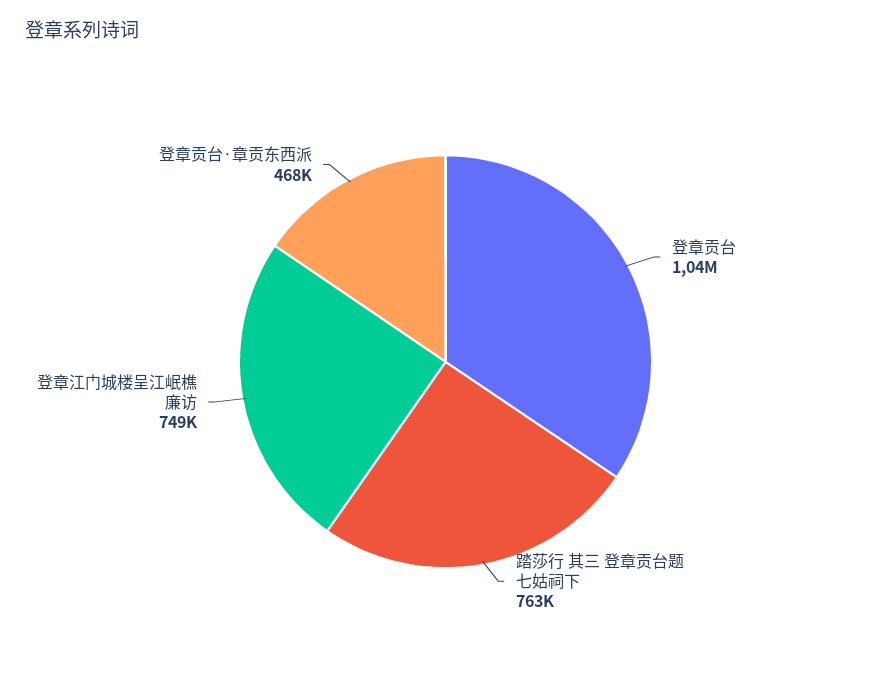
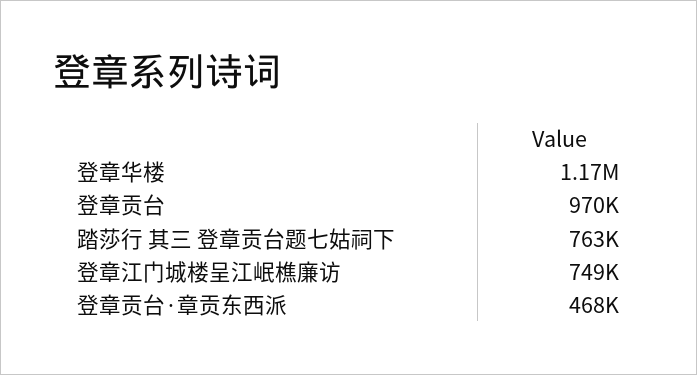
  {
-   "登章贡台": 1040000,
+   "登章贡台": 970000,
    "踏莎行 其三 登章贡台题七姑祠下": 763000,
    "登章江门城楼呈江岷樵廉访": 749000,
-   "登章贡台·章贡东西派": 468000
+   "登章贡台·章贡东西派": 468000,
+   "登章华楼": 1170000
  }

